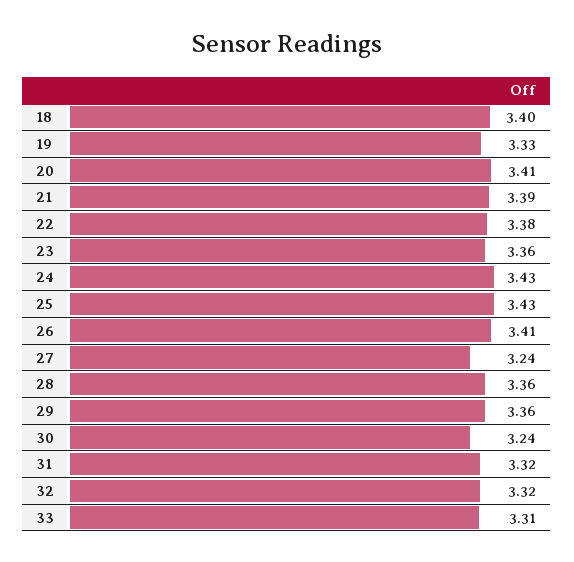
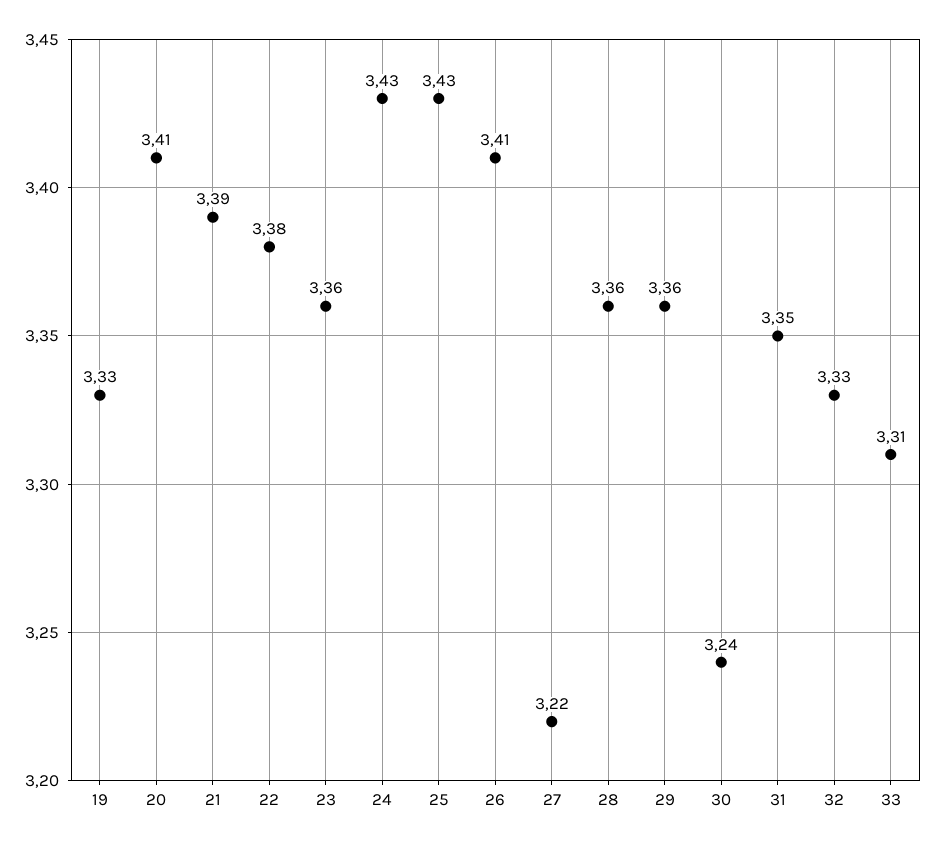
  {
-   "18": 3.4,
    "19": 3.33,
    "20": 3.41,
    "21": 3.39,
    "22": 3.38,
    "23": 3.36,
    "24": 3.43,
    "25": 3.43,
    "26": 3.41,
-   "27": 3.24,
+   "27": 3.22,
    "28": 3.36,
    "29": 3.36,
    "30": 3.24,
-   "31": 3.32,
+   "31": 3.35,
-   "32": 3.32,
+   "32": 3.33,
    "33": 3.31
  }

